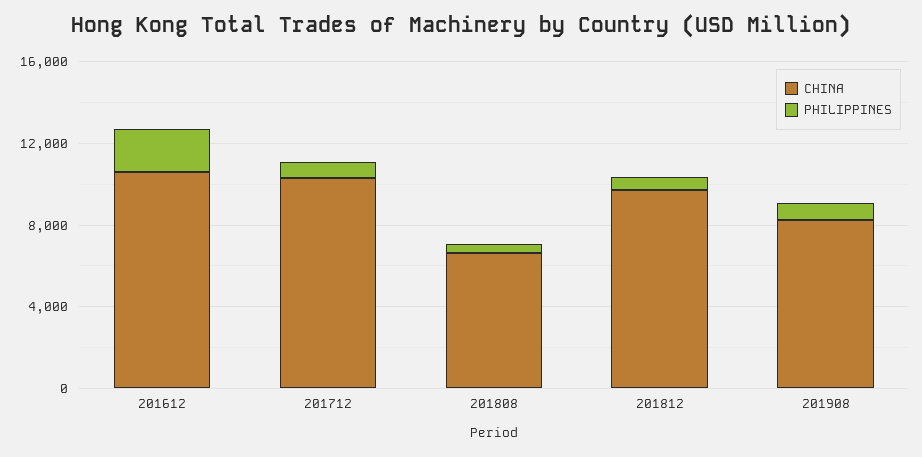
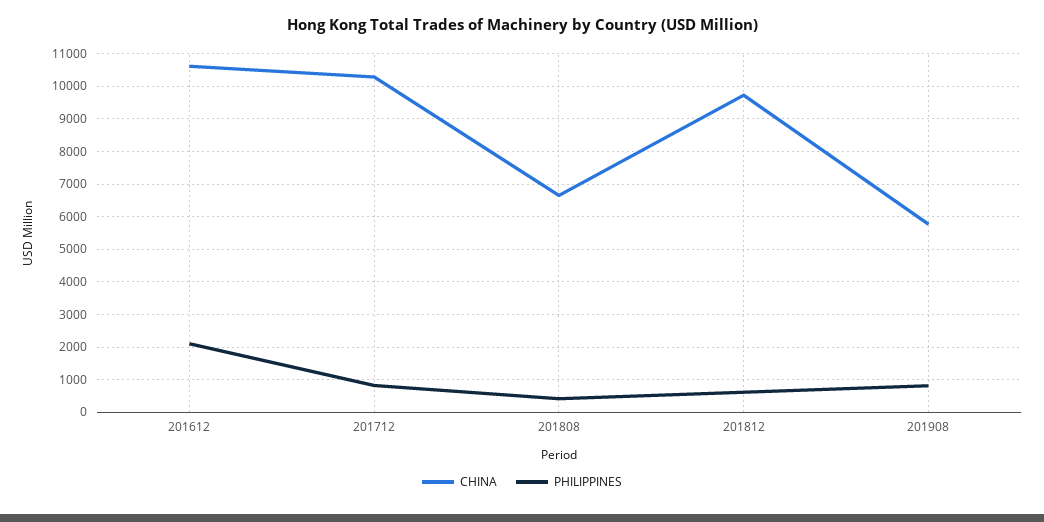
  {
    "CHINA": {
      "201612": 10600,
      "201712": 10200,
      "201808": 6600,
      "201812": 9800,
-     "201908": 8000
+     "201908": 5800
    },
    "PHILIPPINES": {
      "201612": 2200,
      "201712": 800,
      "201808": 400,
      "201812": 600,
      "201908": 800
    }
  }

